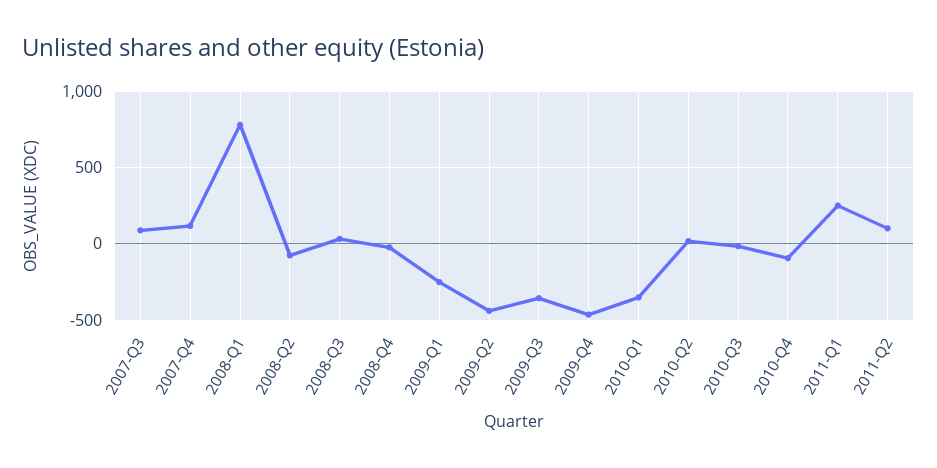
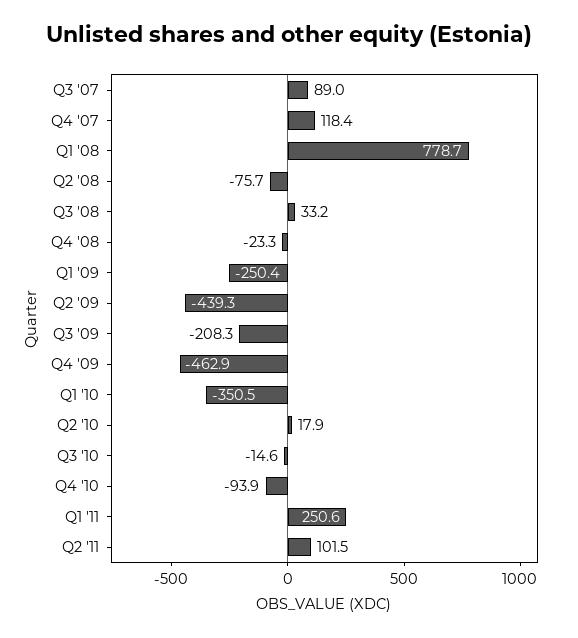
  {
    "2007-Q3": 89,
    "2007-Q4": 118.4,
    "2008-Q1": 778.7,
    "2008-Q2": -75.7,
    "2008-Q3": 33.2,
    "2008-Q4": -23.3,
    "2009-Q1": -250.4,
    "2009-Q2": -439.3,
-   "2009-Q3": -350,
+   "2009-Q3": -208.3,
    "2009-Q4": -462.9,
    "2010-Q1": -350.5,
    "2010-Q2": 17.9,
    "2010-Q3": -14.6,
    "2010-Q4": -93.9,
    "2011-Q1": 250.6,
    "2011-Q2": 101.5
  }

